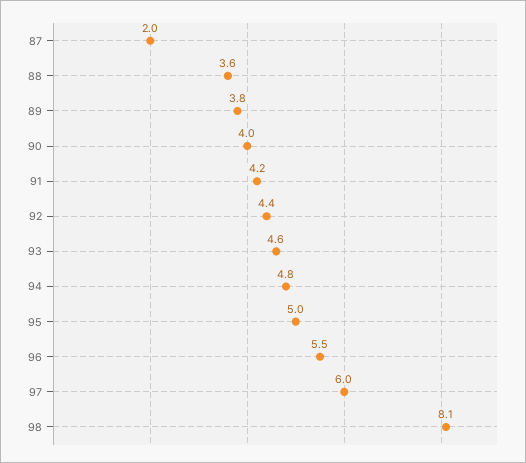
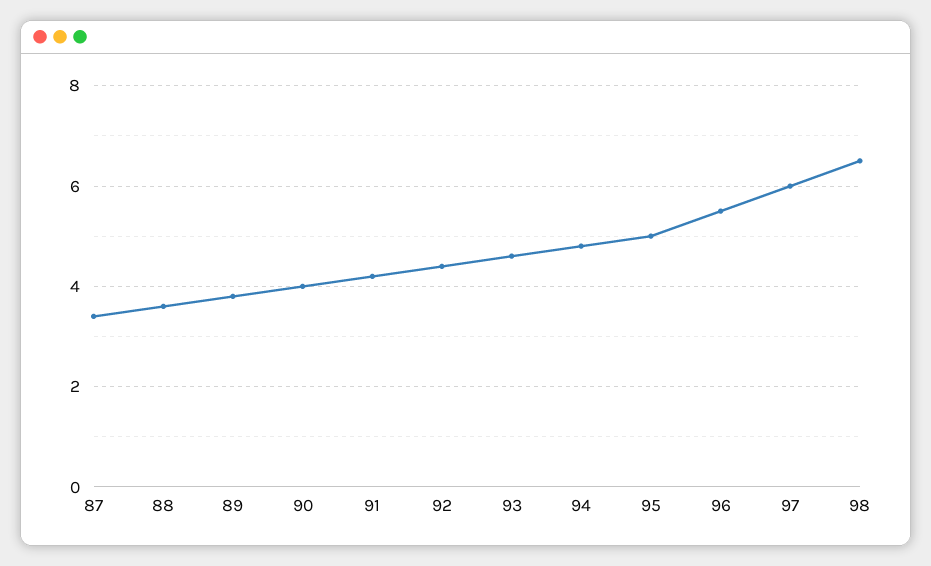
  {
-   "87": 2,
+   "87": 3.5,
    "88": 3.6,
    "89": 3.8,
    "90": 4,
    "91": 4.2,
    "92": 4.4,
    "93": 4.6,
    "94": 4.8,
    "95": 5,
    "96": 5.5,
    "97": 6,
-   "98": 8.1
+   "98": 6.5
  }

